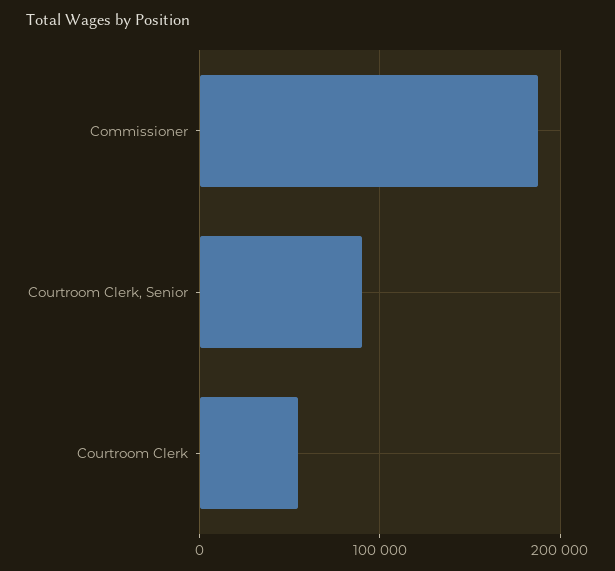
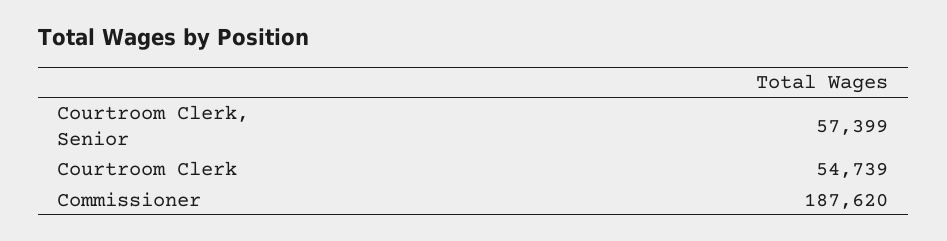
  {
    "Commissioner": 187620,
-   "Courtroom Clerk, Senior": 90000,
+   "Courtroom Clerk, Senior": 57399,
    "Courtroom Clerk": 54739
  }

